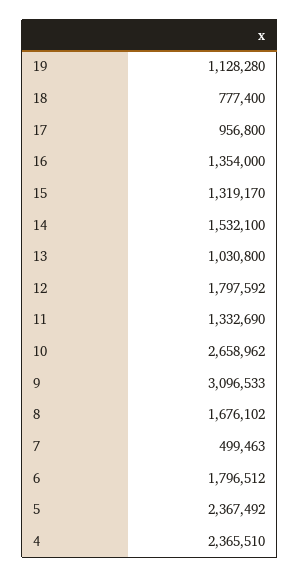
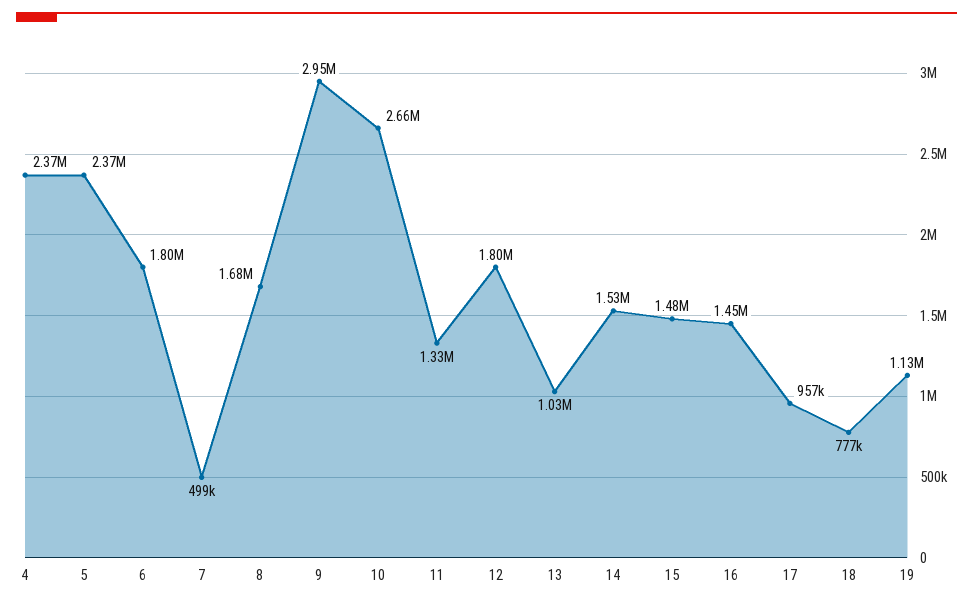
  {
    "19": 1128280,
    "18": 777400,
    "17": 956800,
-   "16": 1354000,
+   "16": 1450000,
-   "15": 1319170,
+   "15": 1480000,
    "14": 1532100,
    "13": 1030800,
    "12": 1797592,
    "11": 1332690,
    "10": 2658962,
-   "9": 3096533,
+   "9": 2950000,
    "8": 1676102,
    "7": 499463,
    "6": 1796512,
    "5": 2367492,
    "4": 2365510
  }

